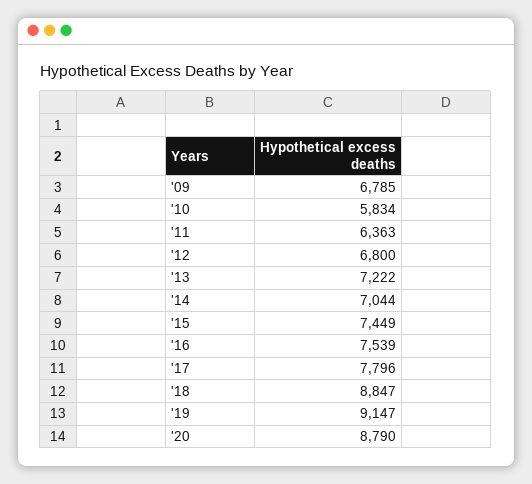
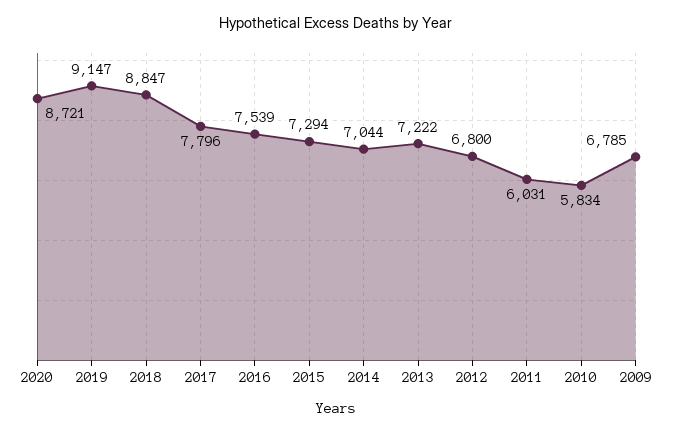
  {
    "'09": 6785,
    "'10": 5834,
-   "'11": 6363,
+   "'11": 6031,
    "'12": 6800,
    "'13": 7222,
    "'14": 7044,
-   "'15": 7449,
+   "'15": 7294,
    "'16": 7539,
    "'17": 7796,
    "'18": 8847,
    "'19": 9147,
-   "'20": 8790
+   "'20": 8721
  }

